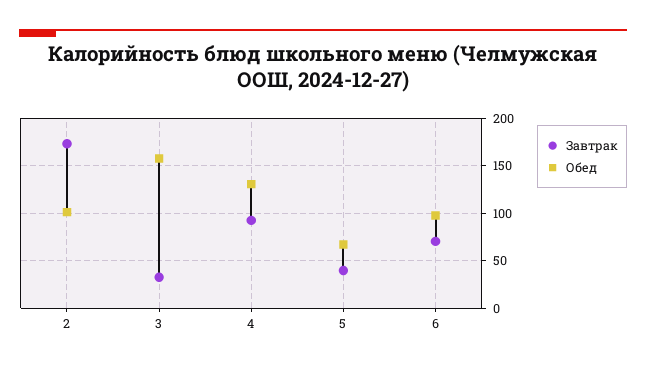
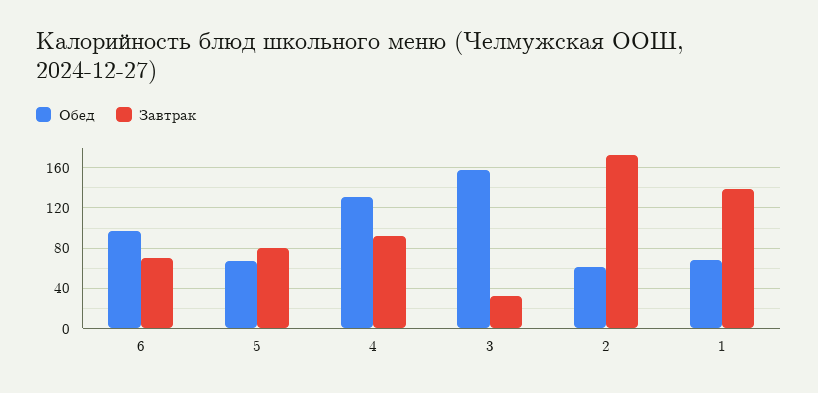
  {
    "Завтрак": {
      "2": 170,
      "3": 30,
      "4": 90,
-     "5": 40,
+     "5": 80,
-     "6": 70
+     "6": 70,
+     "1": 140
    },
    "Обед": {
-     "2": 100,
+     "2": 60,
      "3": 160,
      "4": 130,
      "5": 70,
-     "6": 100
+     "6": 100,
+     "1": 70
    }
  }

